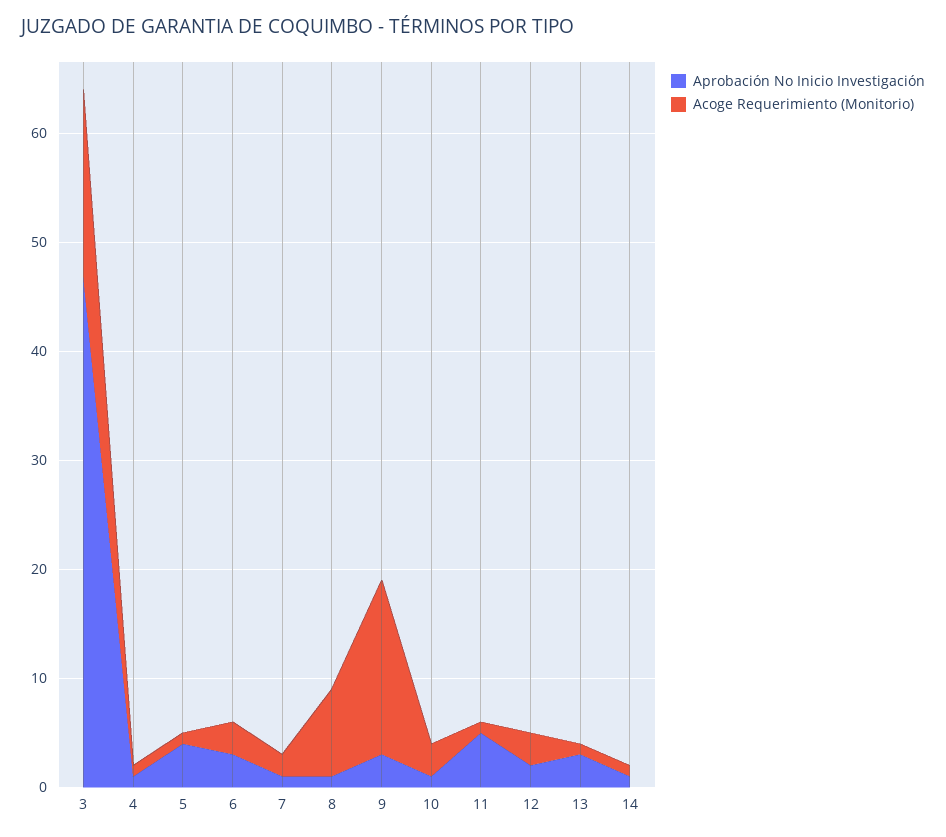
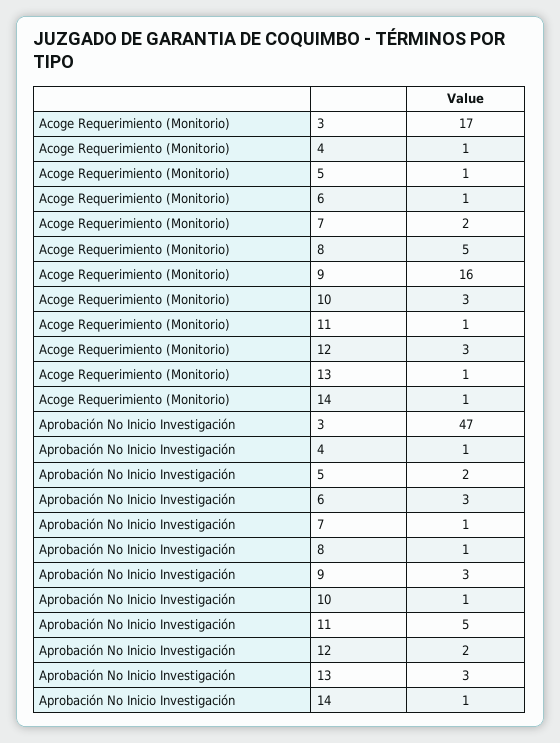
  {
    "Aprobación No Inicio Investigación": {
      "3": 47,
      "4": 1,
-     "5": 4,
+     "5": 2,
      "6": 3,
      "7": 1,
      "8": 1,
      "9": 3,
      "10": 1,
      "11": 5,
      "12": 2,
      "13": 3,
      "14": 1
    },
    "Acoge Requerimiento (Monitorio)": {
      "3": 17,
      "4": 1,
      "5": 1,
-     "6": 3,
+     "6": 1,
      "7": 2,
-     "8": 8,
+     "8": 5,
      "9": 16,
      "10": 3,
      "11": 1,
      "12": 3,
      "13": 1,
      "14": 1
    }
  }

